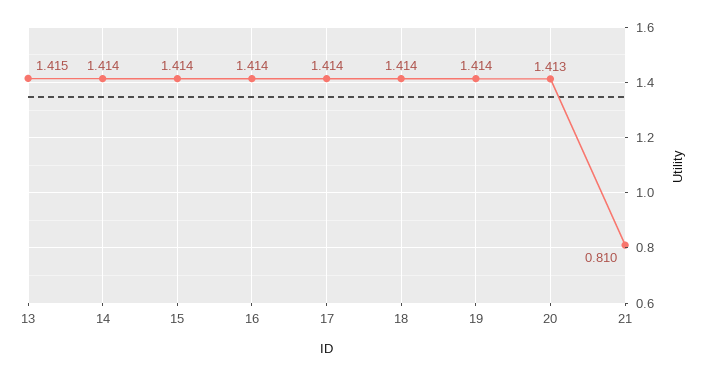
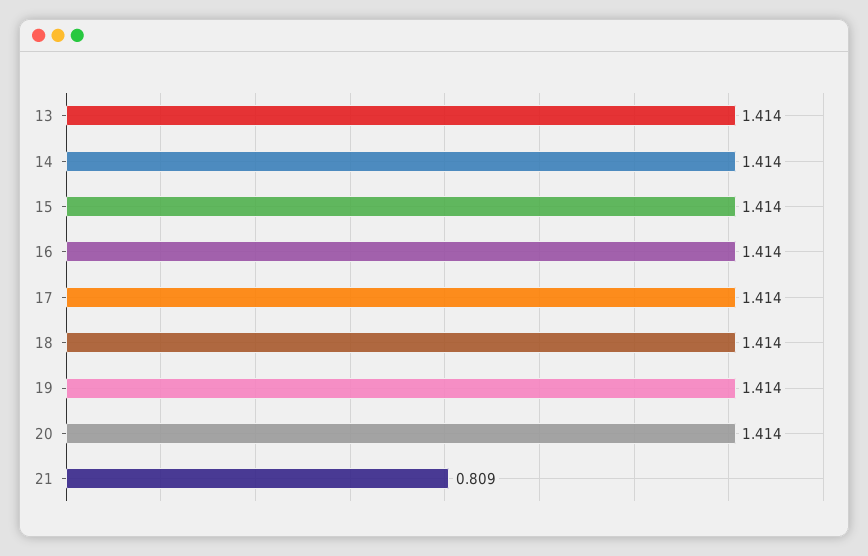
  {
-   "13": 1.415,
+   "13": 1.414,
    "14": 1.414,
    "15": 1.414,
    "16": 1.414,
    "17": 1.414,
    "18": 1.414,
    "19": 1.414,
-   "20": 1.413,
+   "20": 1.414,
-   "21": 0.81
+   "21": 0.809
  }

